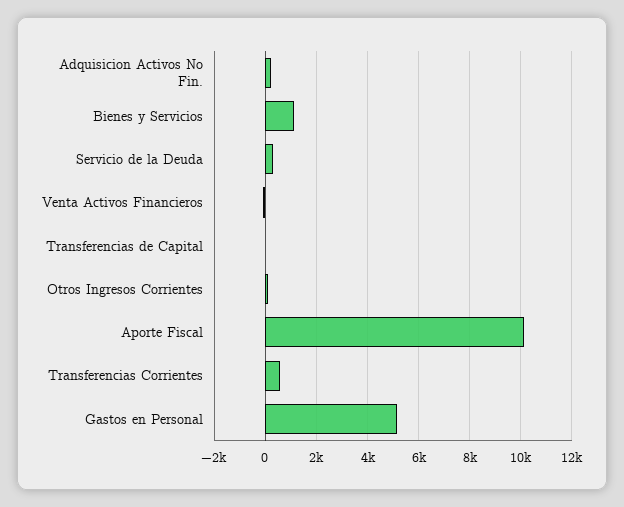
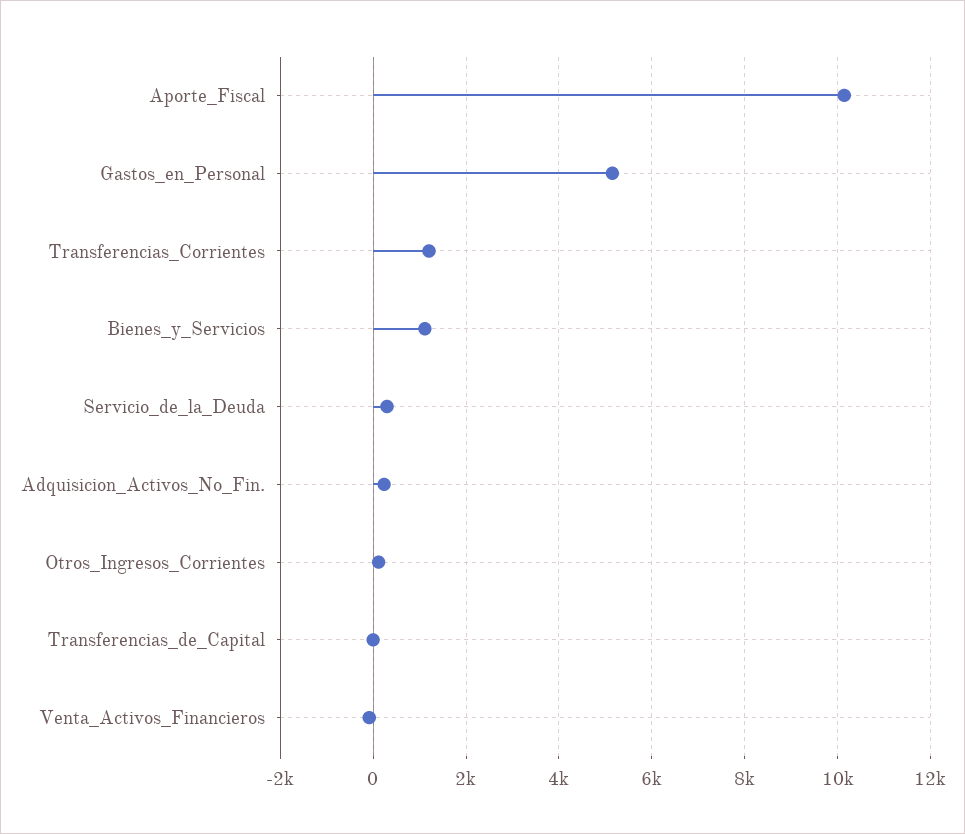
  {
    "Adquisicion Activos No Fin.": 200,
    "Bienes y Servicios": 1200,
    "Servicio de la Deuda": 200,
    "Venta Activos Financieros": 0,
    "Transferencias de Capital": 0,
    "Otros Ingresos Corrientes": 200,
    "Aporte Fiscal": 10200,
-   "Transferencias Corrientes": 500,
+   "Transferencias Corrientes": 1200,
    "Gastos en Personal": 5200
  }

